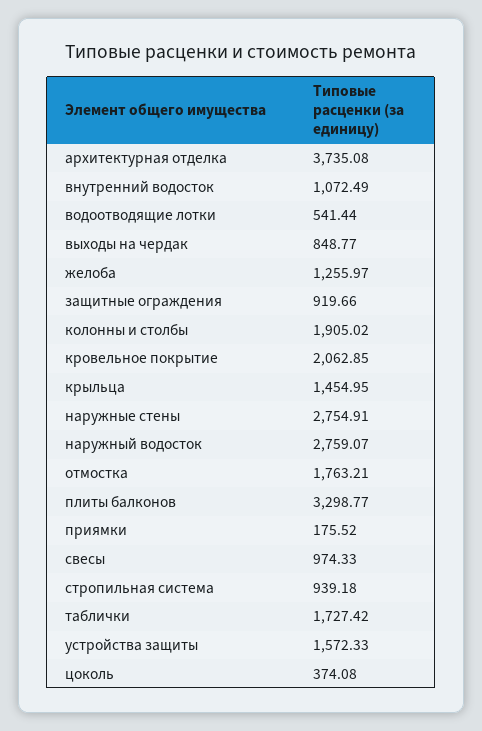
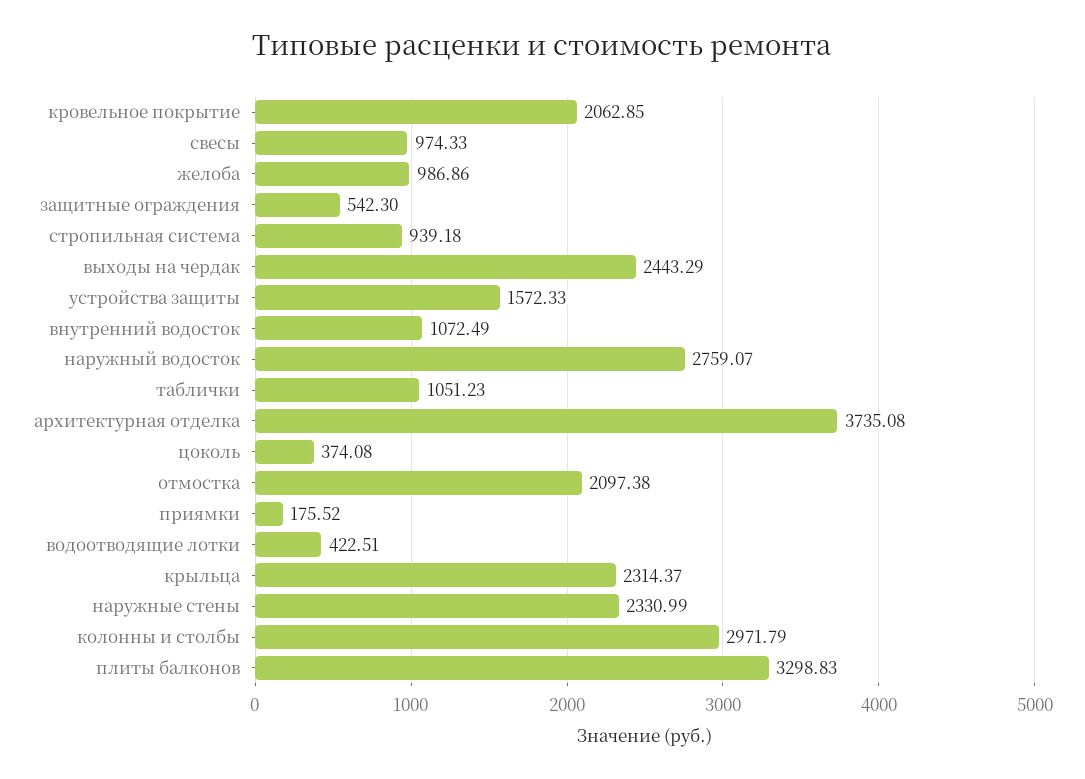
  {
    "архитектурная отделка": 3735.08,
    "внутренний водосток": 1072.49,
-   "водоотводящие лотки": 541.44,
+   "водоотводящие лотки": 422.51,
-   "выходы на чердак": 848.77,
+   "выходы на чердак": 2443.29,
-   "желоба": 1255.97,
+   "желоба": 986.86,
-   "защитные ограждения": 919.66,
+   "защитные ограждения": 542.3,
-   "колонны и столбы": 1905.02,
+   "колонны и столбы": 2971.79,
    "кровельное покрытие": 2062.85,
-   "крыльца": 1454.95,
+   "крыльца": 2314.37,
-   "наружные стены": 2754.91,
+   "наружные стены": 2330.99,
    "наружный водосток": 2759.07,
-   "отмостка": 1763.21,
+   "отмостка": 2097.38,
-   "плиты балконов": 3298.77,
+   "плиты балконов": 3298.83,
    "приямки": 175.52,
    "свесы": 974.33,
    "стропильная система": 939.18,
-   "таблички": 1727.42,
+   "таблички": 1051.23,
    "устройства защиты": 1572.33,
    "цоколь": 374.08
  }

